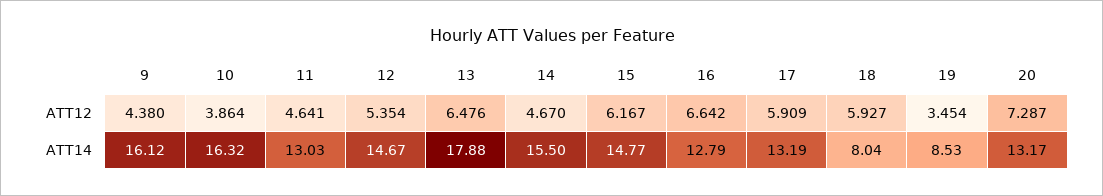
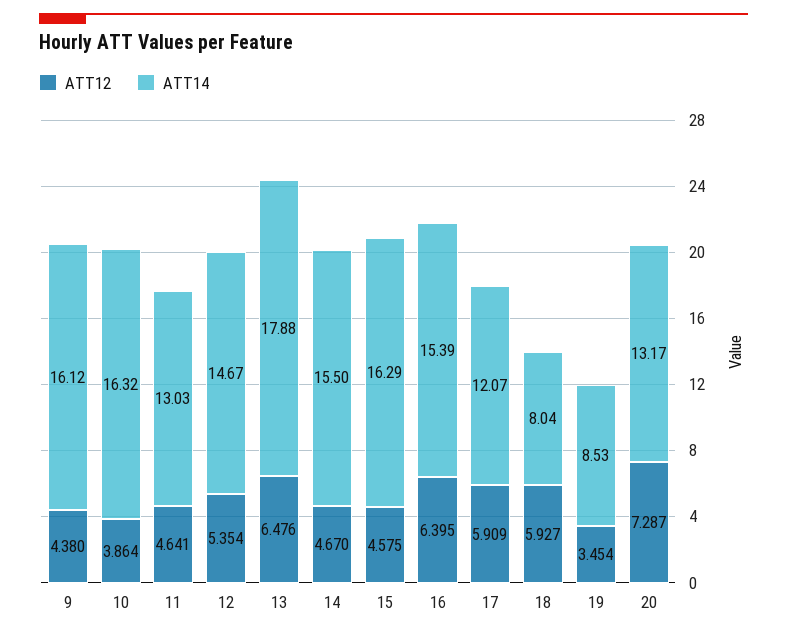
  {
    "ATT12": {
      "9": 4.38,
      "10": 3.864,
      "11": 4.641,
      "12": 5.354,
      "13": 6.476,
      "14": 4.67,
-     "15": 6.167,
+     "15": 4.575,
-     "16": 6.642,
+     "16": 6.395,
      "17": 5.909,
      "18": 5.927,
      "19": 3.454,
      "20": 7.287
    },
    "ATT14": {
      "9": 16.12,
      "10": 16.32,
      "11": 13.03,
      "12": 14.67,
      "13": 17.88,
      "14": 15.5,
-     "15": 14.77,
+     "15": 16.29,
-     "16": 12.79,
+     "16": 15.39,
-     "17": 13.19,
+     "17": 12.07,
      "18": 8.04,
      "19": 8.53,
      "20": 13.17
    }
  }

